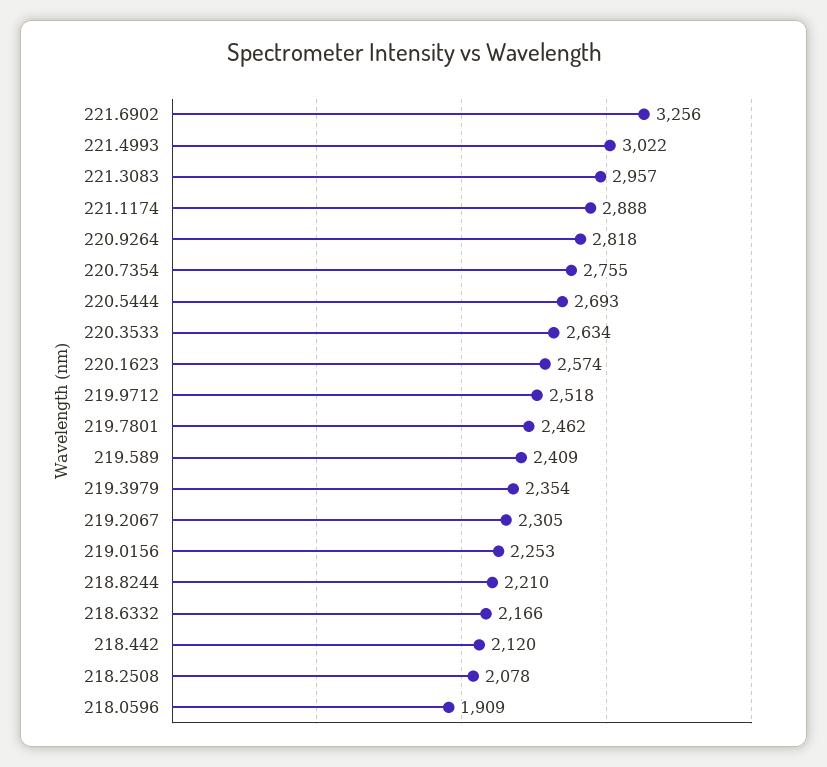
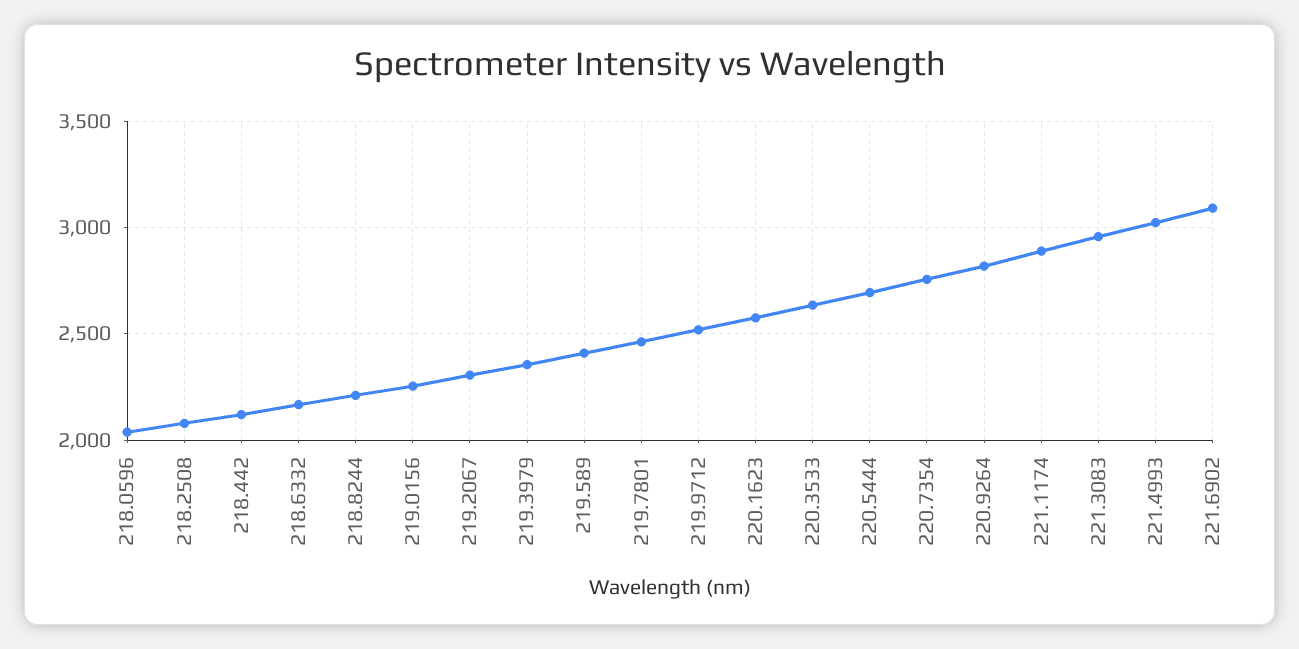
  {
-   "221.6902": 3256,
+   "221.6902": 3100,
    "221.4993": 3022,
    "221.3083": 2957,
    "221.1174": 2888,
    "220.9264": 2818,
    "220.7354": 2755,
    "220.5444": 2693,
    "220.3533": 2634,
    "220.1623": 2574,
    "219.9712": 2518,
    "219.7801": 2462,
    "219.589": 2409,
    "219.3979": 2354,
    "219.2067": 2305,
    "219.0156": 2253,
    "218.8244": 2210,
    "218.6332": 2166,
    "218.442": 2120,
    "218.2508": 2078,
-   "218.0596": 1909
+   "218.0596": 2050
  }

